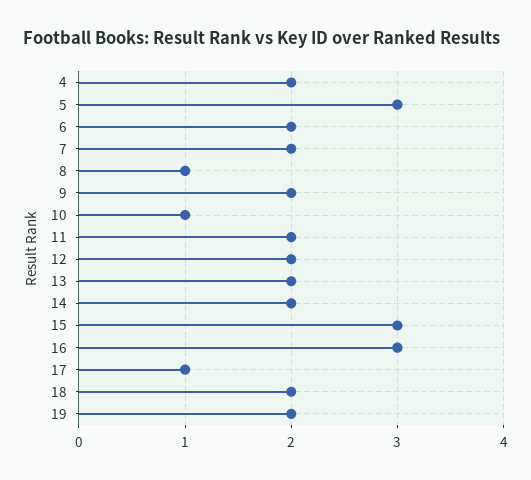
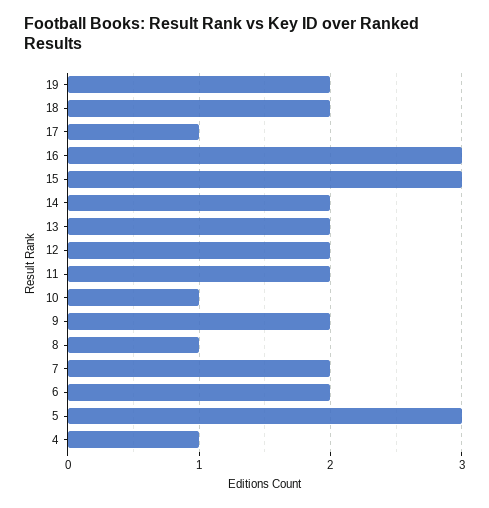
  {
-   "4": 2,
+   "4": 1,
    "5": 3,
    "6": 2,
    "7": 2,
    "8": 1,
    "9": 2,
    "10": 1,
    "11": 2,
    "12": 2,
    "13": 2,
    "14": 2,
    "15": 3,
    "16": 3,
    "17": 1,
    "18": 2,
    "19": 2
  }

